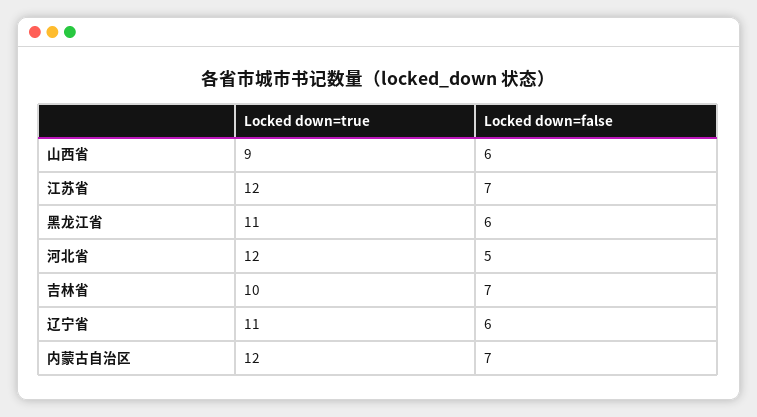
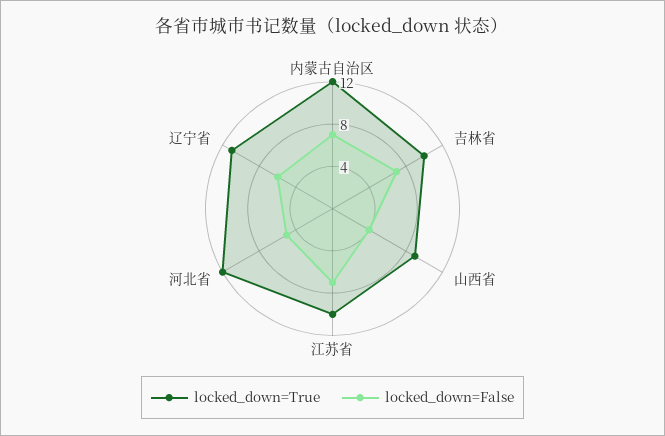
  {
    "Locked down=true": {
      "山西省": 9,
-     "江苏省": 12,
+     "江苏省": 10,
-     "黑龙江省": 11,
      "河北省": 12,
      "吉林省": 10,
      "辽宁省": 11,
      "内蒙古自治区": 12
    },
    "Locked down=false": {
-     "山西省": 6,
+     "山西省": 4,
      "江苏省": 7,
-     "黑龙江省": 6,
      "河北省": 5,
      "吉林省": 7,
      "辽宁省": 6,
      "内蒙古自治区": 7
    }
  }

